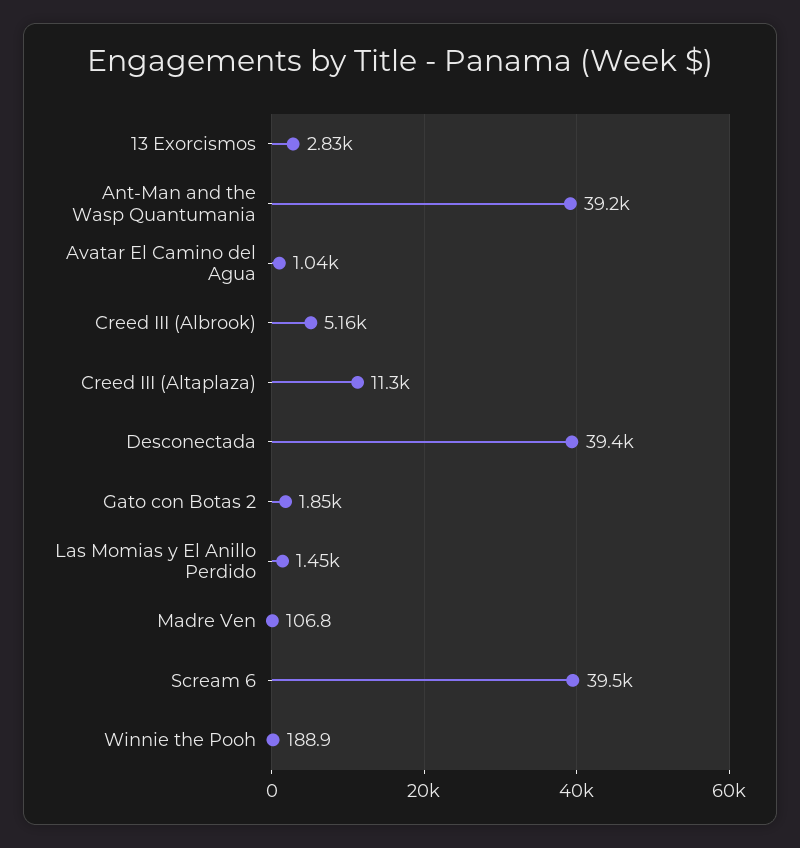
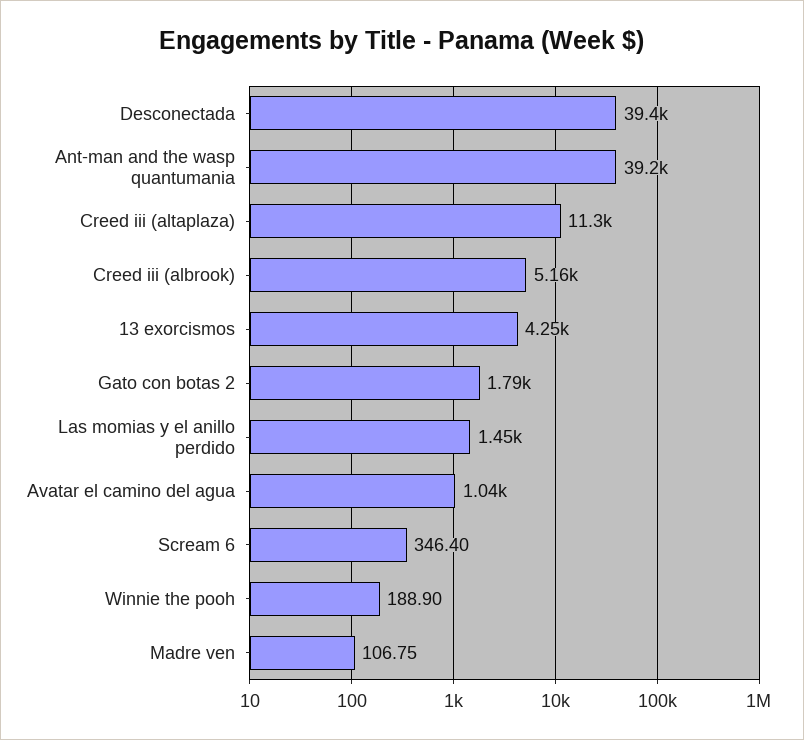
  {
-   "13 Exorcismos": 2830,
+   "13 Exorcismos": 4250,
    "Ant-Man and the Wasp Quantumania": 39200,
    "Avatar El Camino del Agua": 1040,
    "Creed III (Albrook)": 5160,
    "Creed III (Altaplaza)": 11300,
    "Desconectada": 39400,
-   "Gato con Botas 2": 1850,
+   "Gato con Botas 2": 1790,
    "Las Momias y El Anillo Perdido": 1450,
    "Madre Ven": 106.75,
-   "Scream 6": 39500,
+   "Scream 6": 346.4,
    "Winnie the Pooh": 188.9
  }

